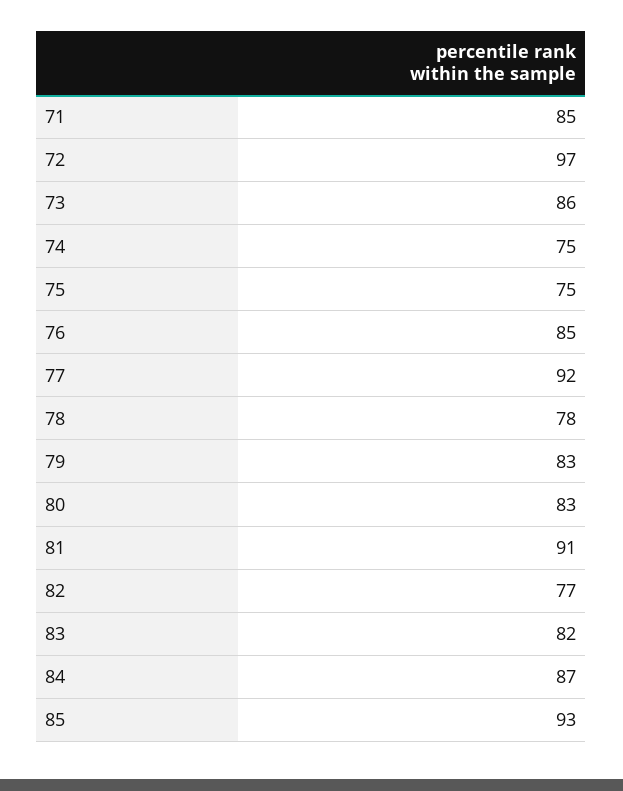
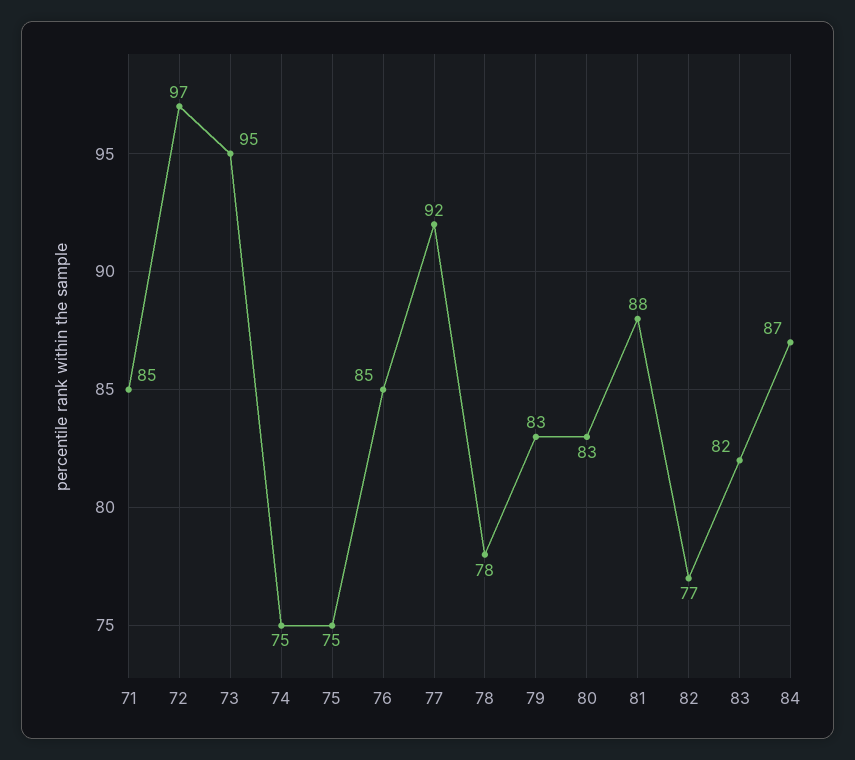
  {
    "71": 85,
    "72": 97,
-   "73": 86,
+   "73": 95,
    "74": 75,
    "75": 75,
    "76": 85,
    "77": 92,
    "78": 78,
    "79": 83,
    "80": 83,
-   "81": 91,
+   "81": 88,
    "82": 77,
    "83": 82,
-   "84": 87,
+   "84": 87
-   "85": 93
  }

